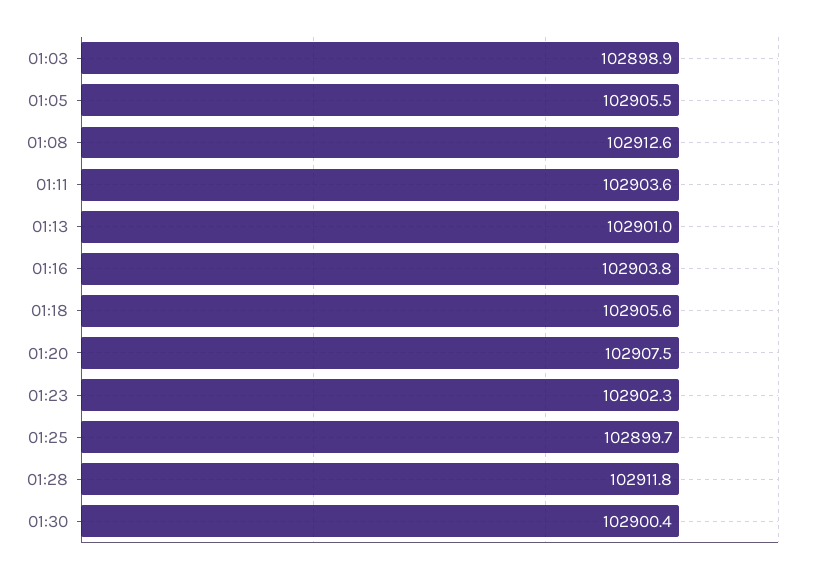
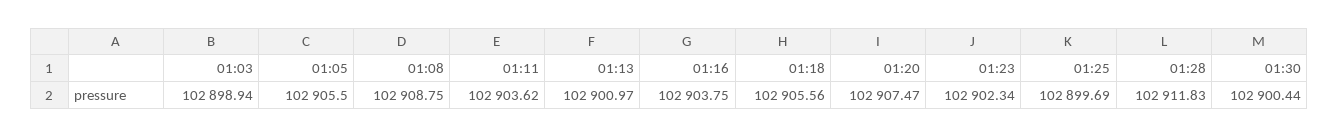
  {
    "01:03": 102898.94,
    "01:05": 102905.5,
-   "01:08": 102912.6,
+   "01:08": 102908.75,
    "01:11": 102903.62,
    "01:13": 102900.97,
    "01:16": 102903.75,
    "01:18": 102905.56,
    "01:20": 102907.47,
    "01:23": 102902.34,
    "01:25": 102899.69,
    "01:28": 102911.83,
    "01:30": 102900.44
  }

